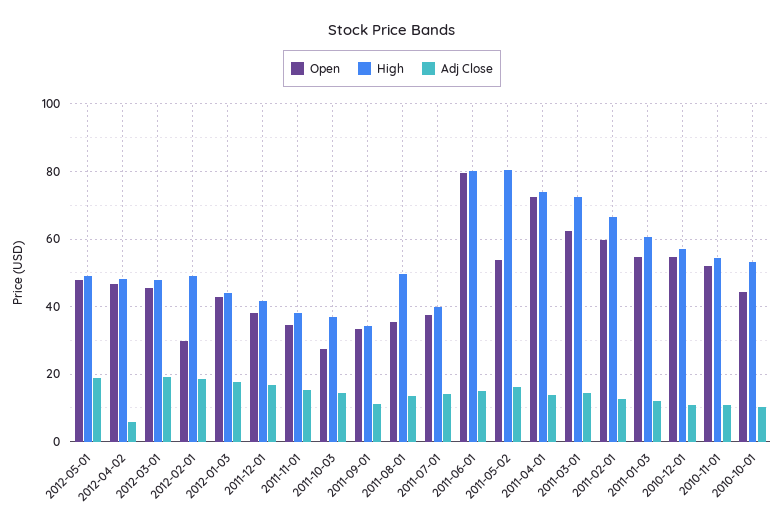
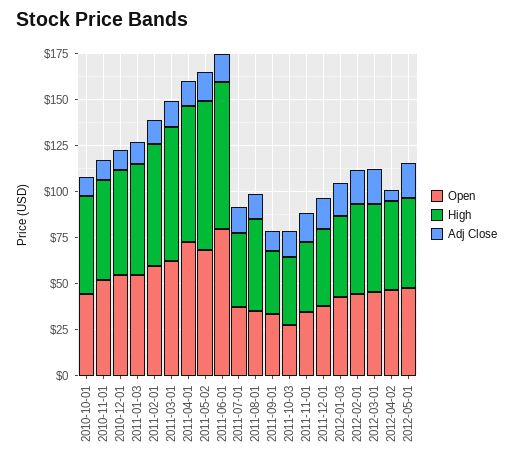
  {
    "Open": {
      "2012-05-01": 48,
      "2012-04-02": 46,
      "2012-03-01": 46,
-     "2012-02-01": 30,
+     "2012-02-01": 45,
      "2012-01-03": 42,
      "2011-12-01": 38,
      "2011-11-01": 34,
      "2011-10-03": 28,
      "2011-09-01": 34,
      "2011-08-01": 36,
      "2011-07-01": 38,
      "2011-06-01": 80,
-     "2011-05-02": 54,
+     "2011-05-02": 70,
      "2011-04-01": 72,
      "2011-03-01": 62,
      "2011-02-01": 60,
      "2011-01-03": 54,
      "2010-12-01": 54,
      "2010-11-01": 52,
      "2010-10-01": 44
    },
    "High": {
      "2012-05-01": 48,
      "2012-04-02": 48,
      "2012-03-01": 48,
      "2012-02-01": 50,
      "2012-01-03": 44,
      "2011-12-01": 42,
      "2011-11-01": 38,
      "2011-10-03": 36,
      "2011-09-01": 34,
      "2011-08-01": 50,
      "2011-07-01": 40,
      "2011-06-01": 80,
      "2011-05-02": 80,
      "2011-04-01": 74,
      "2011-03-01": 72,
      "2011-02-01": 66,
      "2011-01-03": 60,
      "2010-12-01": 58,
      "2010-11-01": 54,
      "2010-10-01": 54
    },
    "Adj Close": {
      "2012-05-01": 18,
      "2012-04-02": 6,
      "2012-03-01": 20,
      "2012-02-01": 18,
      "2012-01-03": 18,
      "2011-12-01": 16,
      "2011-11-01": 16,
      "2011-10-03": 14,
      "2011-09-01": 12,
      "2011-08-01": 14,
      "2011-07-01": 14,
      "2011-06-01": 16,
      "2011-05-02": 16,
      "2011-04-01": 14,
      "2011-03-01": 14,
      "2011-02-01": 12,
      "2011-01-03": 12,
      "2010-12-01": 10,
      "2010-11-01": 10,
      "2010-10-01": 10
    }
  }

